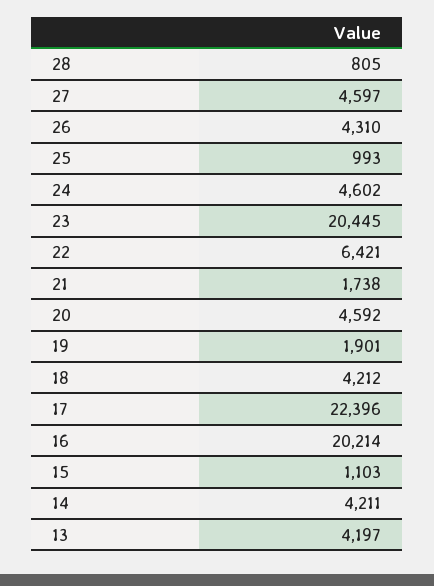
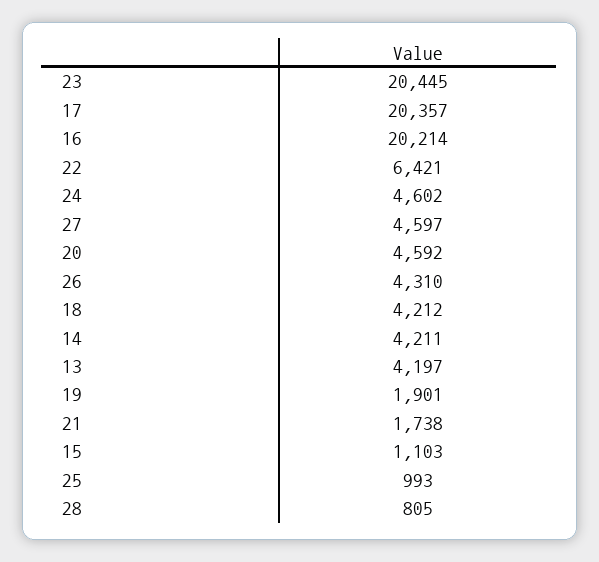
  {
    "28": 805,
    "27": 4597,
    "26": 4310,
    "25": 993,
    "24": 4602,
    "23": 20445,
    "22": 6421,
    "21": 1738,
    "20": 4592,
    "19": 1901,
    "18": 4212,
-   "17": 22396,
+   "17": 20357,
    "16": 20214,
    "15": 1103,
    "14": 4211,
    "13": 4197
  }

